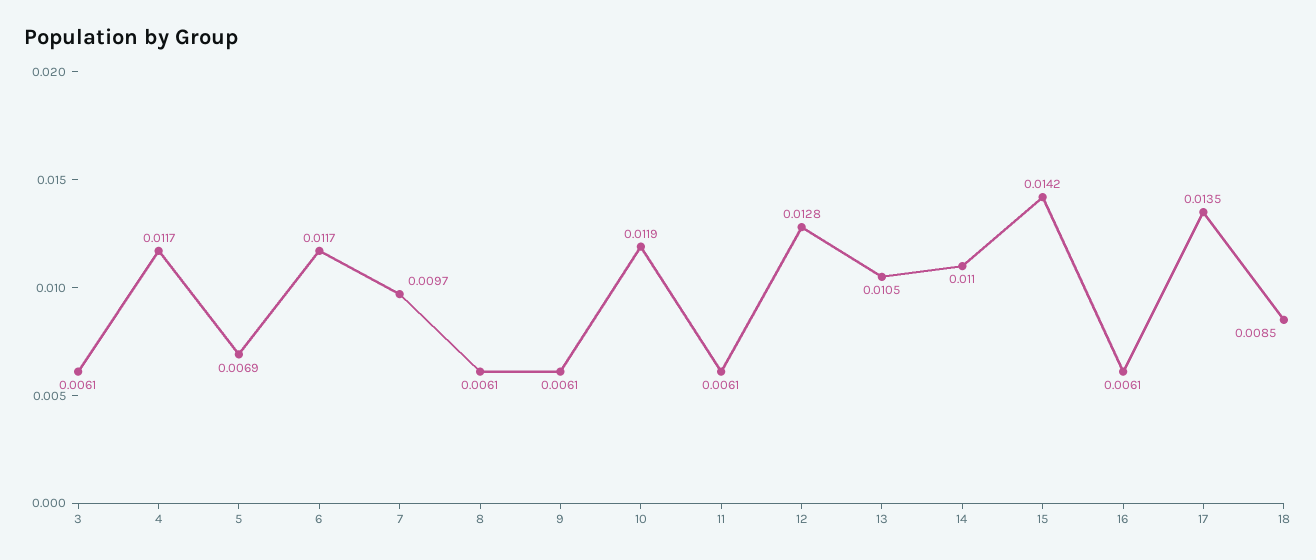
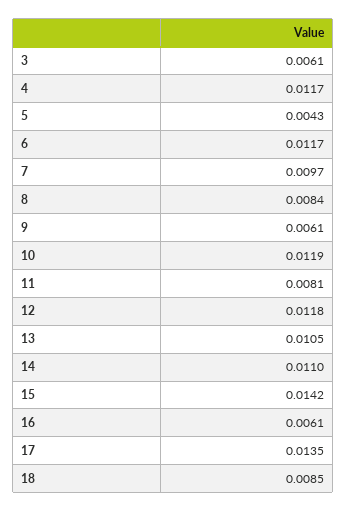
  {
    "3": 0.0061,
    "4": 0.0117,
-   "5": 0.0069,
+   "5": 0.0043,
    "6": 0.0117,
    "7": 0.0097,
-   "8": 0.0061,
+   "8": 0.0084,
    "9": 0.0061,
    "10": 0.0119,
-   "11": 0.0061,
+   "11": 0.0081,
-   "12": 0.0128,
+   "12": 0.0118,
    "13": 0.0105,
    "14": 0.011,
    "15": 0.0142,
    "16": 0.0061,
    "17": 0.0135,
    "18": 0.0085
  }

